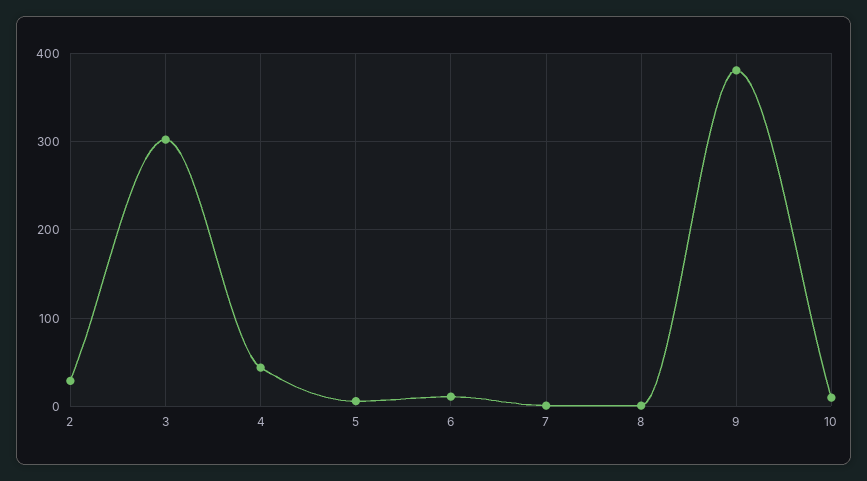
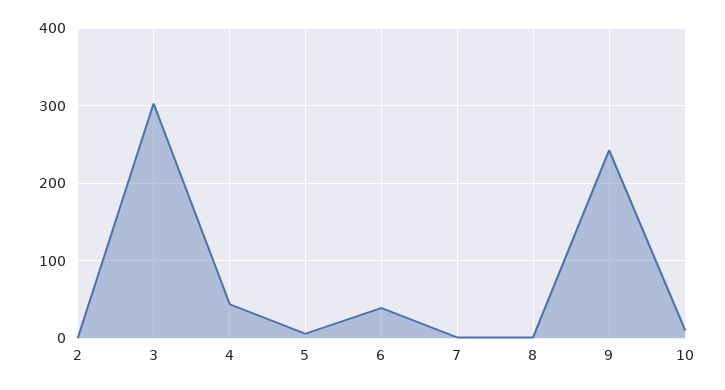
  {
-   "2": 30,
+   "2": 0,
    "3": 300,
    "4": 40,
    "5": 10,
-   "6": 10,
+   "6": 40,
    "7": 0,
    "8": 0,
-   "9": 380,
+   "9": 240,
    "10": 10
  }

